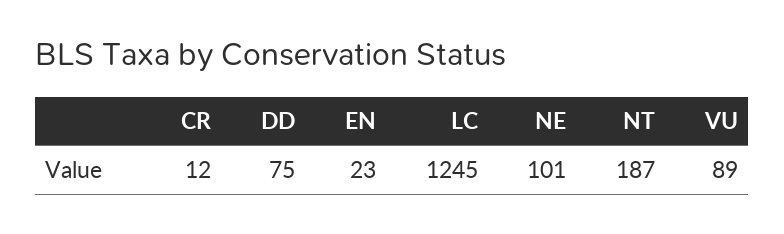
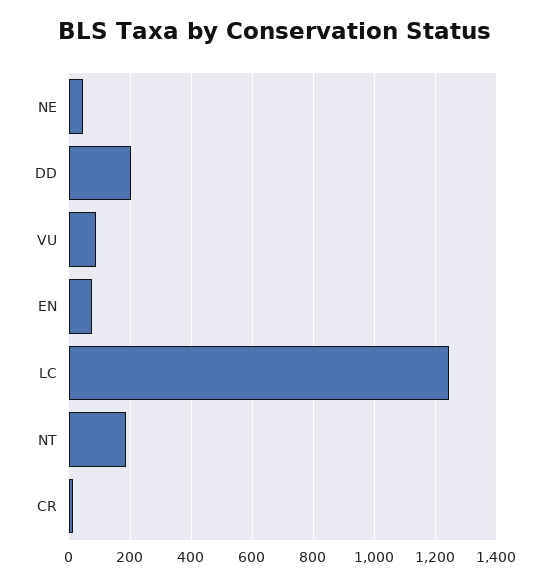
  {
    "CR": 12,
-   "DD": 75,
+   "DD": 200,
-   "EN": 23,
+   "EN": 80,
    "LC": 1245,
-   "NE": 101,
+   "NE": 40,
    "NT": 187,
    "VU": 89
  }

